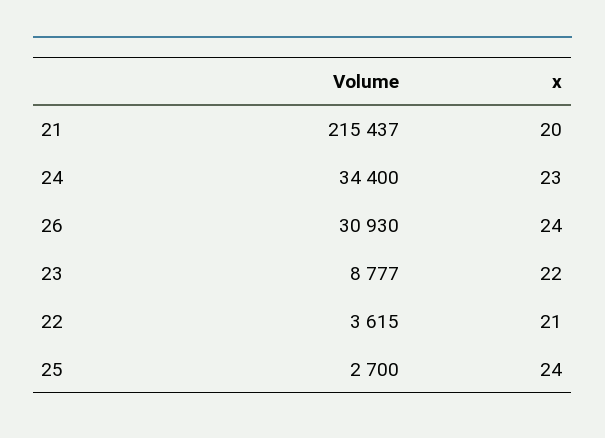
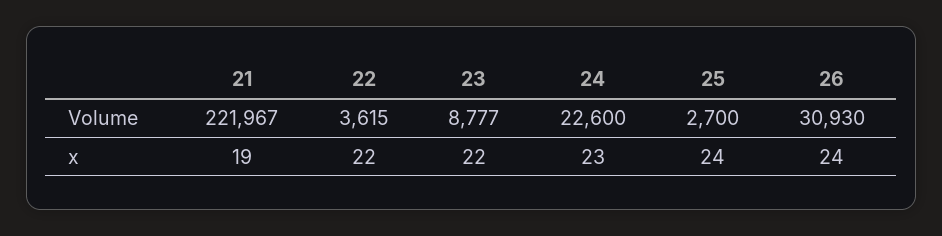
  {
    "Volume": {
-     "21": 215437,
+     "21": 221967,
-     "24": 34400,
+     "24": 22600,
      "26": 30930,
      "23": 8777,
      "22": 3615,
      "25": 2700
    },
    "x": {
-     "21": 20,
+     "21": 19,
      "24": 23,
      "26": 24,
      "23": 22,
-     "22": 21,
+     "22": 22,
      "25": 24
    }
  }

